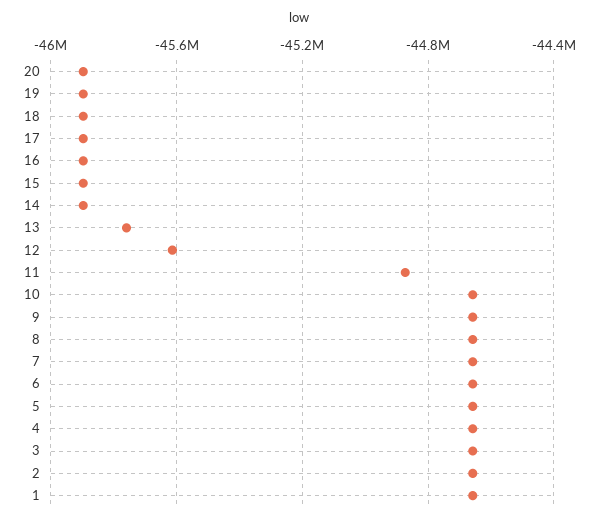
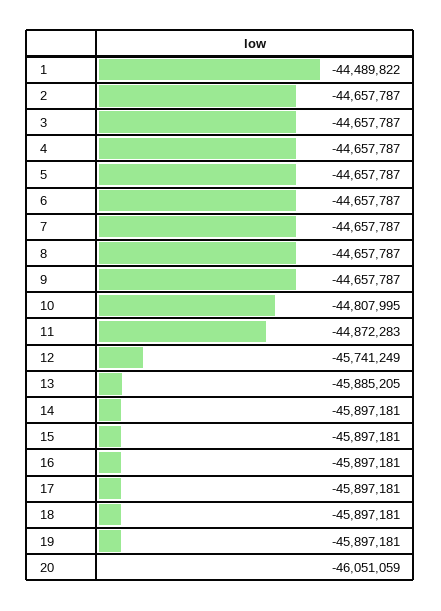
  {
-   "20": -45900000,
+   "20": -46051059,
    "19": -45897181,
    "18": -45897181,
    "17": -45897181,
    "16": -45897181,
    "15": -45897181,
    "14": -45897181,
-   "13": -45750000,
+   "13": -45885205,
-   "12": -45600000,
+   "12": -45741249,
    "11": -44872283,
-   "10": -44650000,
+   "10": -44807995,
    "9": -44657787,
    "8": -44657787,
    "7": -44657787,
    "6": -44657787,
    "5": -44657787,
    "4": -44657787,
    "3": -44657787,
    "2": -44657787,
-   "1": -44650000
+   "1": -44489822
  }

